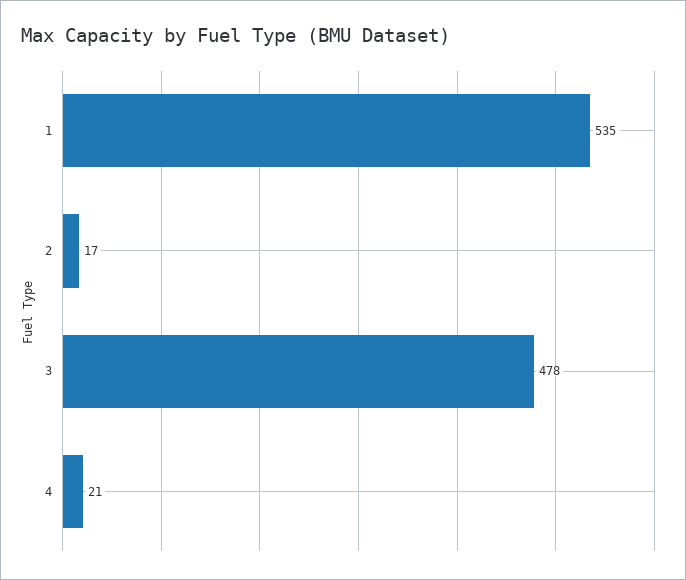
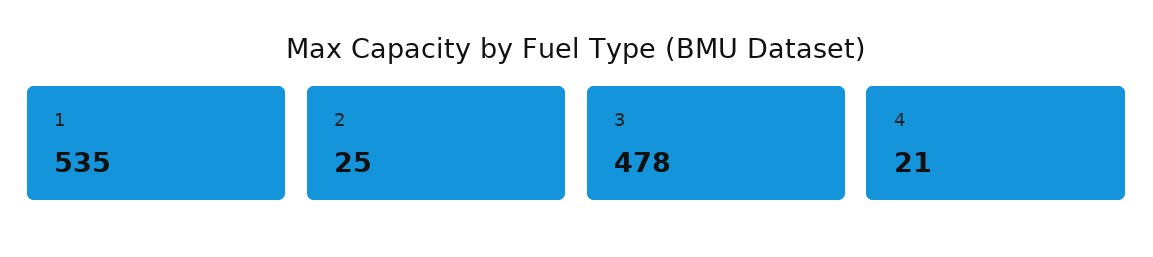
  {
    "1": 535,
-   "2": 17,
+   "2": 25,
    "3": 478,
    "4": 21
  }

